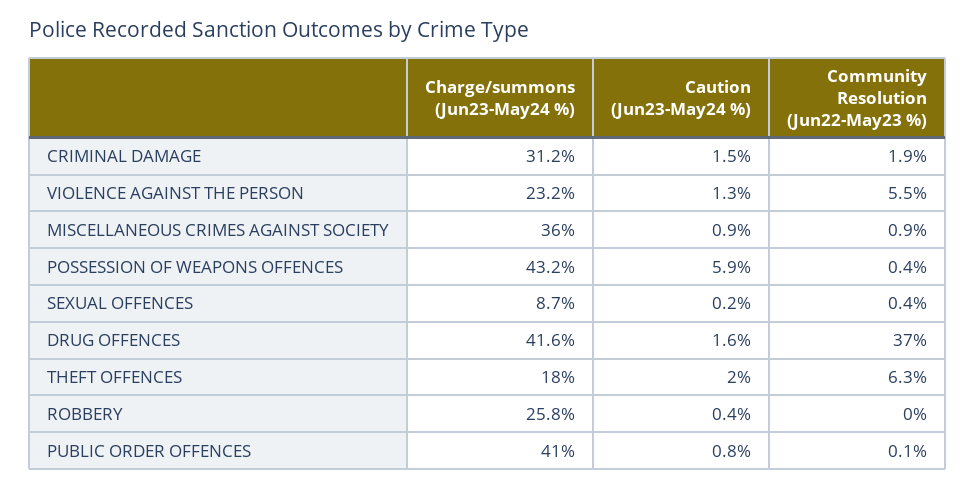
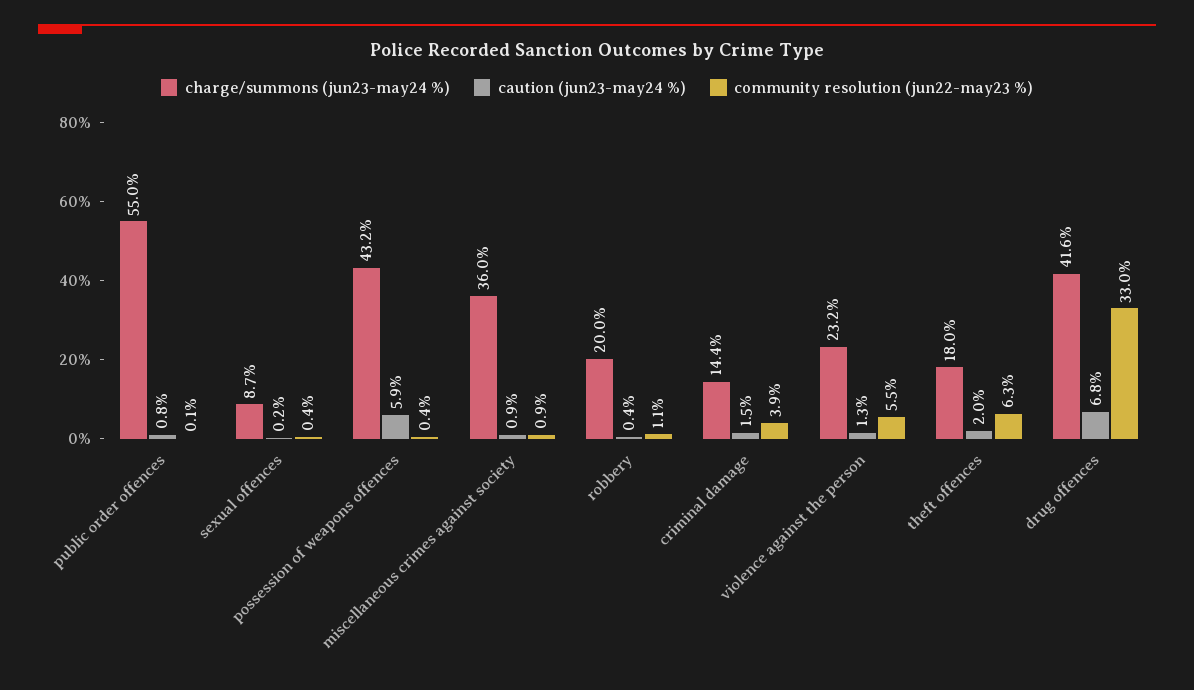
  {
    "Charge/summons (Jun23-May24 %)": {
-     "CRIMINAL DAMAGE": 31.2,
+     "CRIMINAL DAMAGE": 14.4,
      "VIOLENCE AGAINST THE PERSON": 23.2,
      "MISCELLANEOUS CRIMES AGAINST SOCIETY": 36,
      "POSSESSION OF WEAPONS OFFENCES": 43.2,
      "SEXUAL OFFENCES": 8.7,
      "DRUG OFFENCES": 41.6,
      "THEFT OFFENCES": 18,
-     "ROBBERY": 25.8,
+     "ROBBERY": 20,
-     "PUBLIC ORDER OFFENCES": 41
+     "PUBLIC ORDER OFFENCES": 55
    },
    "Caution (Jun23-May24 %)": {
      "CRIMINAL DAMAGE": 1.5,
      "VIOLENCE AGAINST THE PERSON": 1.3,
      "MISCELLANEOUS CRIMES AGAINST SOCIETY": 0.9,
      "POSSESSION OF WEAPONS OFFENCES": 5.9,
      "SEXUAL OFFENCES": 0.2,
-     "DRUG OFFENCES": 1.6,
+     "DRUG OFFENCES": 6.8,
      "THEFT OFFENCES": 2,
      "ROBBERY": 0.4,
      "PUBLIC ORDER OFFENCES": 0.8
    },
    "Community Resolution (Jun22-May23 %)": {
-     "CRIMINAL DAMAGE": 1.9,
+     "CRIMINAL DAMAGE": 3.9,
      "VIOLENCE AGAINST THE PERSON": 5.5,
      "MISCELLANEOUS CRIMES AGAINST SOCIETY": 0.9,
      "POSSESSION OF WEAPONS OFFENCES": 0.4,
      "SEXUAL OFFENCES": 0.4,
-     "DRUG OFFENCES": 37,
+     "DRUG OFFENCES": 33,
      "THEFT OFFENCES": 6.3,
-     "ROBBERY": 0,
+     "ROBBERY": 1.1,
      "PUBLIC ORDER OFFENCES": 0.1
    }
  }

